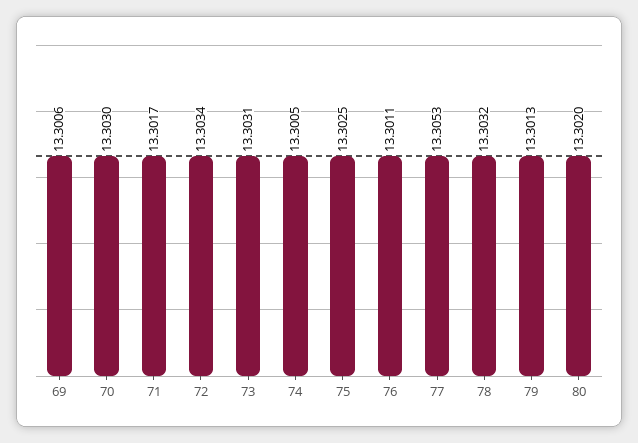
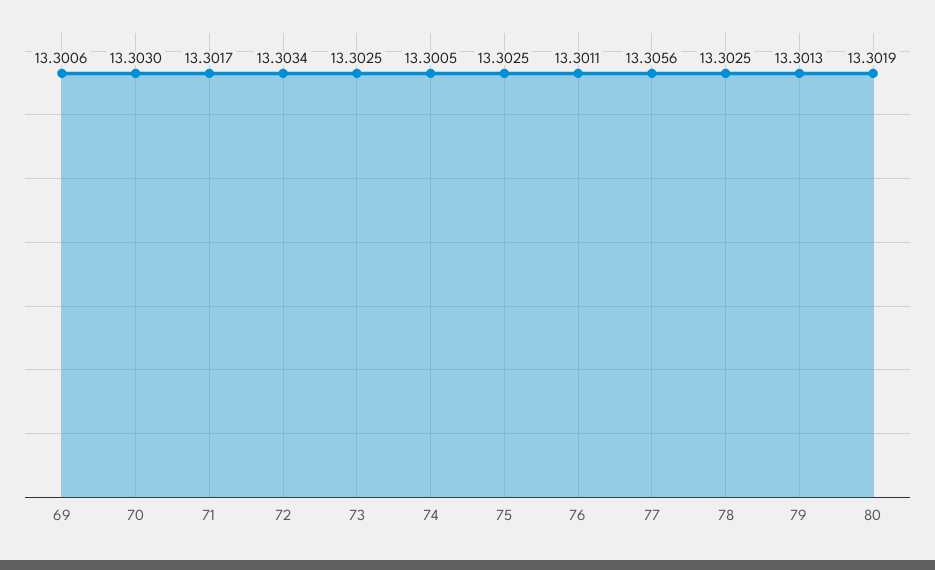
  {
    "69": 13.3006,
    "70": 13.303,
    "71": 13.3017,
    "72": 13.3034,
-   "73": 13.3031,
+   "73": 13.3025,
    "74": 13.3005,
    "75": 13.3025,
    "76": 13.3011,
-   "77": 13.3053,
+   "77": 13.3056,
-   "78": 13.3032,
+   "78": 13.3025,
    "79": 13.3013,
-   "80": 13.302
+   "80": 13.3019
  }

